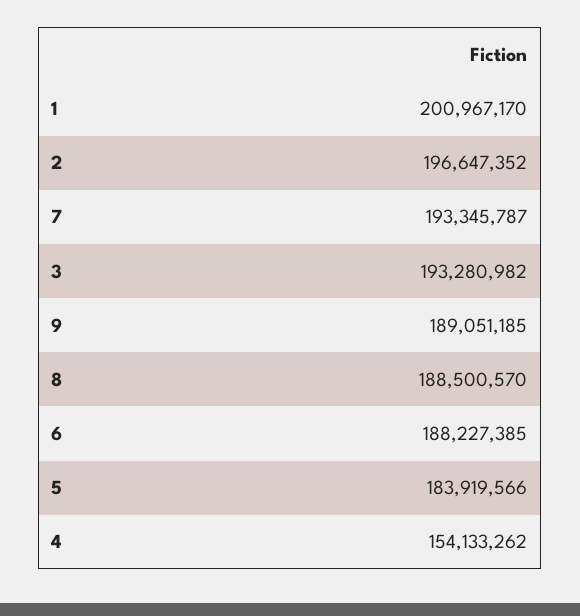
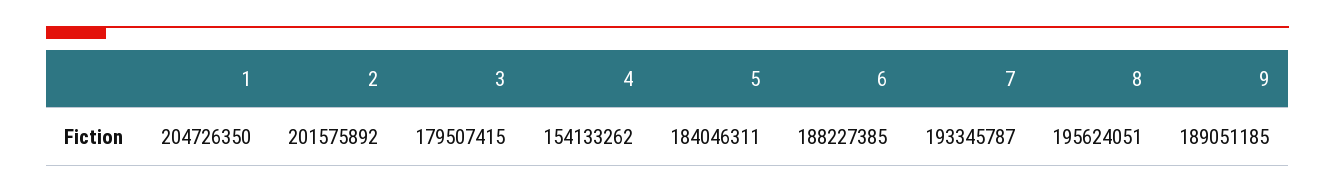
  {
-   "1": 200967170,
+   "1": 204726350,
-   "2": 196647352,
+   "2": 201575892,
    "7": 193345787,
-   "3": 193280982,
+   "3": 179507415,
    "9": 189051185,
-   "8": 188500570,
+   "8": 195624051,
    "6": 188227385,
-   "5": 183919566,
+   "5": 184046311,
    "4": 154133262
  }

